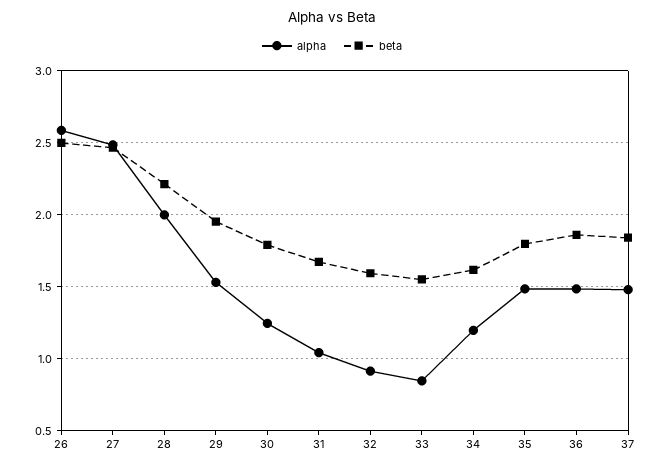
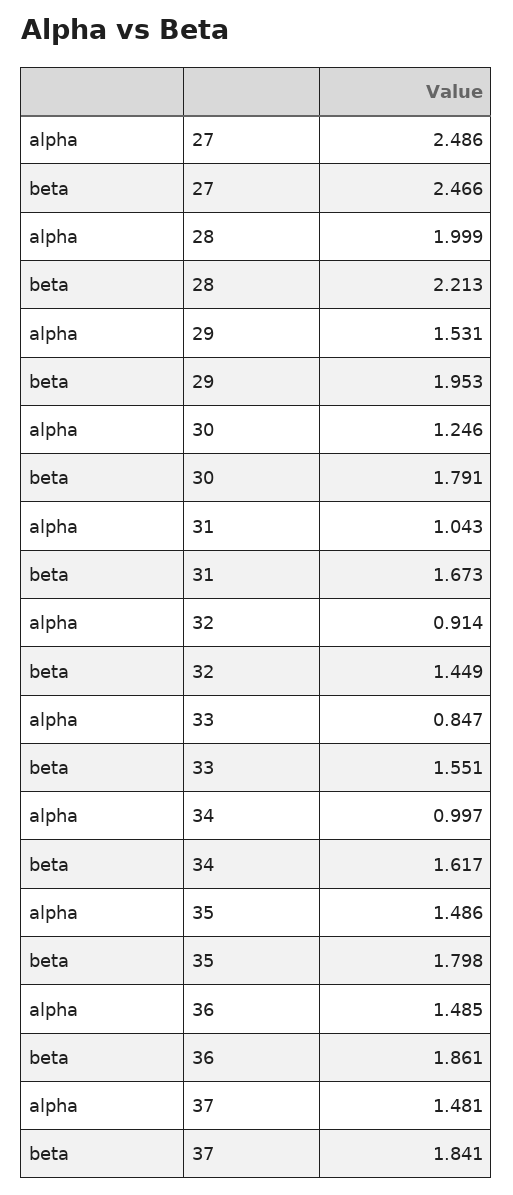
  {
    "alpha": {
-     "26": 2.6,
      "27": 2.486,
      "28": 1.999,
      "29": 1.531,
      "30": 1.246,
      "31": 1.043,
      "32": 0.914,
      "33": 0.847,
-     "34": 1.2,
+     "34": 0.997,
      "35": 1.486,
      "36": 1.485,
      "37": 1.481
    },
    "beta": {
-     "26": 2.5,
      "27": 2.466,
      "28": 2.213,
      "29": 1.953,
      "30": 1.791,
      "31": 1.673,
-     "32": 1.6,
+     "32": 1.449,
      "33": 1.551,
      "34": 1.617,
      "35": 1.798,
      "36": 1.861,
      "37": 1.841
    }
  }

